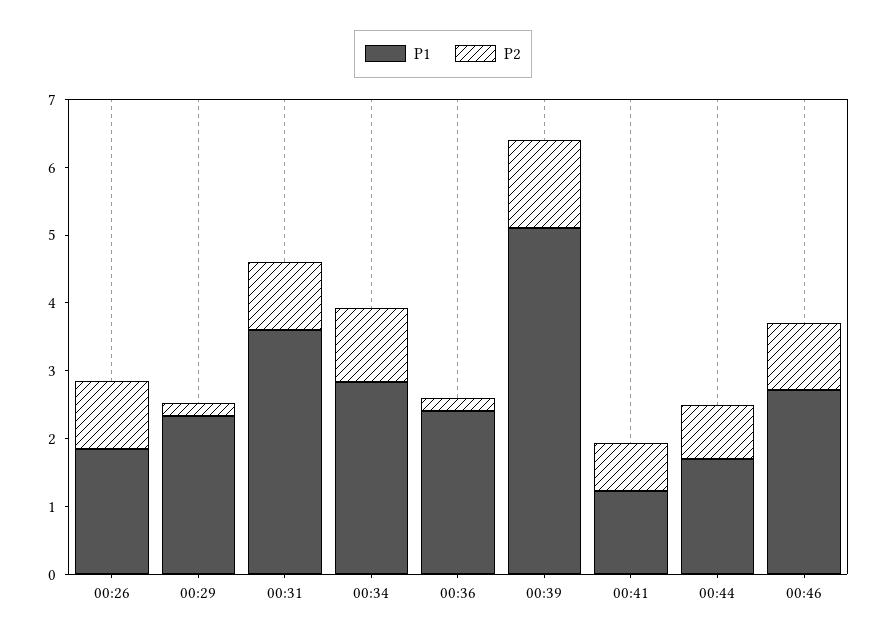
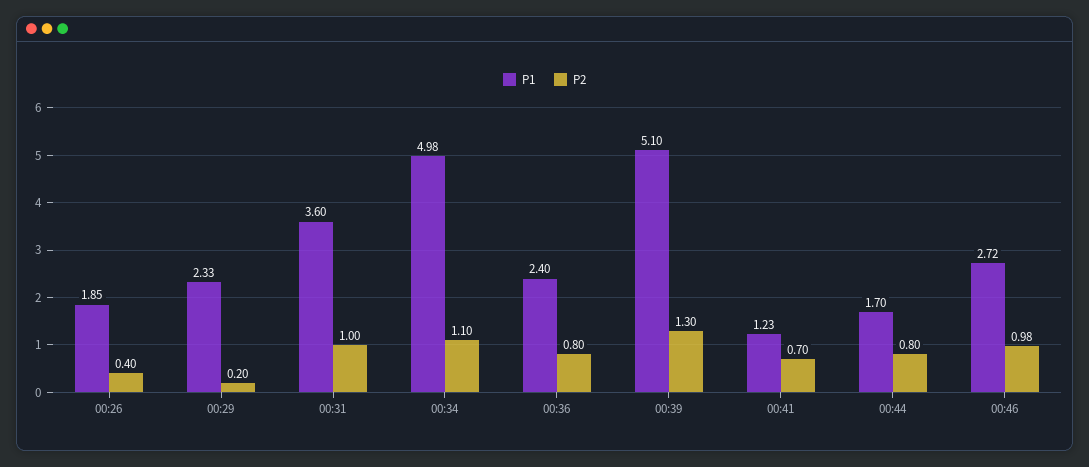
  {
    "P1": {
      "00:26": 1.85,
      "00:29": 2.33,
      "00:31": 3.6,
-     "00:34": 2.8,
+     "00:34": 4.98,
      "00:36": 2.4,
      "00:39": 5.1,
      "00:41": 1.23,
      "00:44": 1.7,
      "00:46": 2.72
    },
    "P2": {
-     "00:26": 1,
+     "00:26": 0.4,
      "00:29": 0.2,
      "00:31": 1,
      "00:34": 1.1,
-     "00:36": 0.2,
+     "00:36": 0.8,
      "00:39": 1.3,
      "00:41": 0.7,
      "00:44": 0.8,
      "00:46": 0.98
    }
  }

